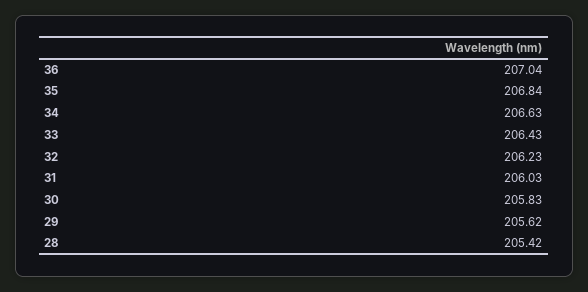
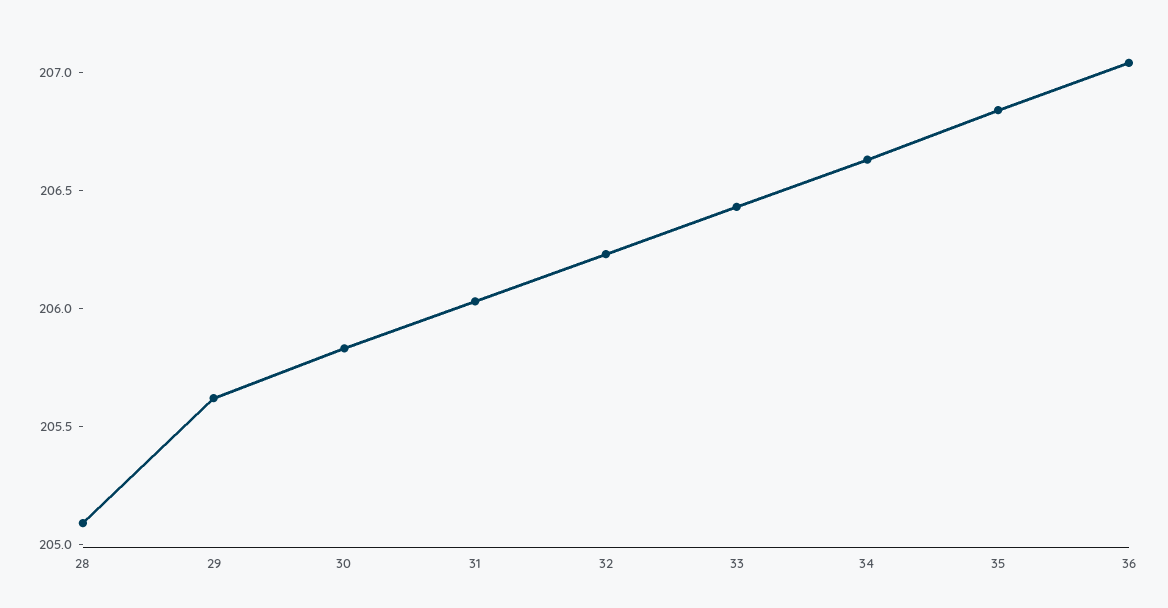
  {
    "36": 207.04,
    "35": 206.84,
    "34": 206.63,
    "33": 206.43,
    "32": 206.23,
    "31": 206.03,
    "30": 205.83,
    "29": 205.62,
-   "28": 205.42
+   "28": 205.1
  }

